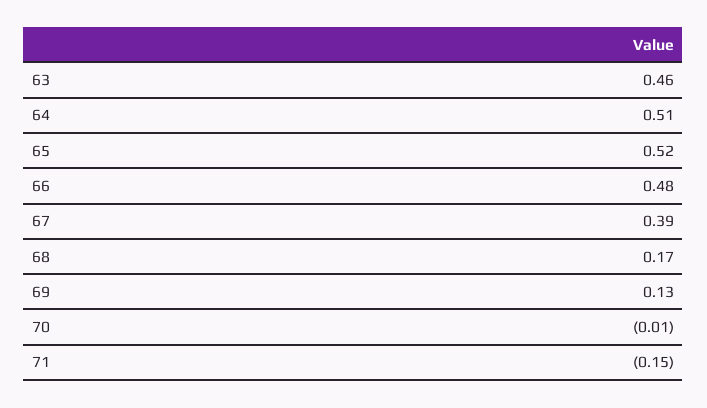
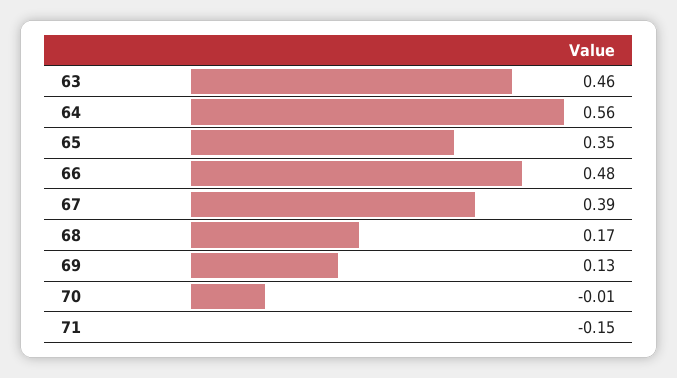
  {
    "63": 0.46,
-   "64": 0.51,
+   "64": 0.56,
-   "65": 0.52,
+   "65": 0.35,
    "66": 0.48,
    "67": 0.39,
    "68": 0.17,
    "69": 0.13,
    "70": -0.01,
    "71": -0.15
  }

